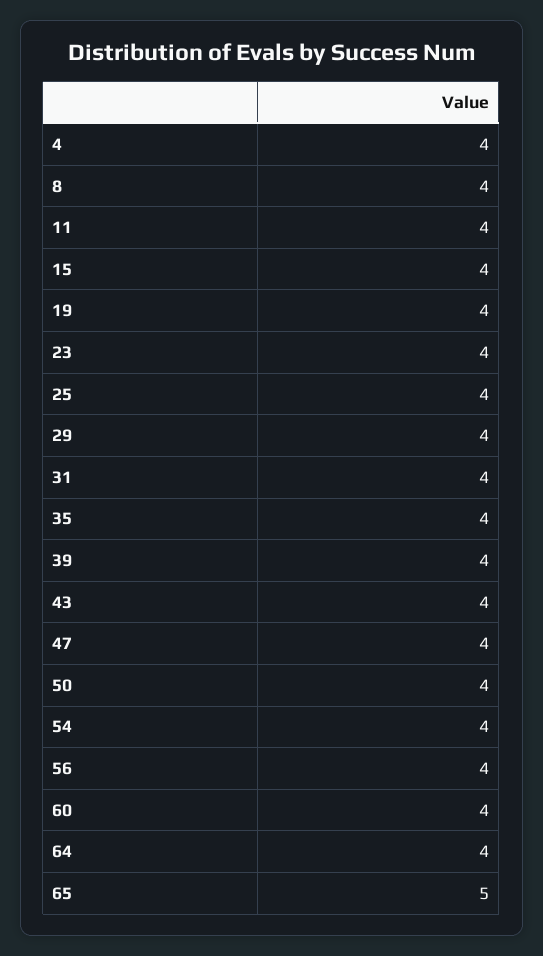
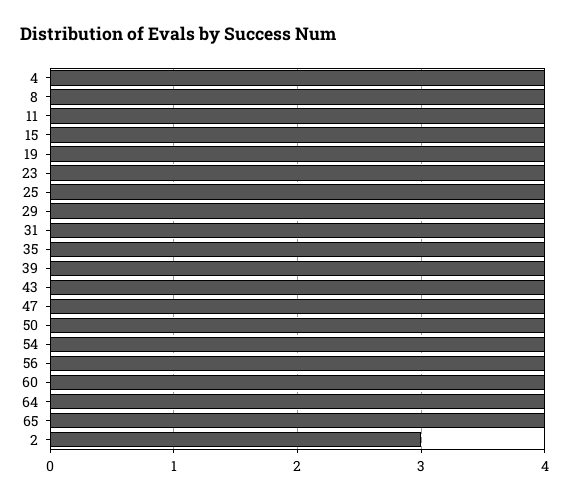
  {
    "4": 4,
    "8": 4,
    "11": 4,
    "15": 4,
    "19": 4,
    "23": 4,
    "25": 4,
    "29": 4,
    "31": 4,
    "35": 4,
    "39": 4,
    "43": 4,
    "47": 4,
    "50": 4,
    "54": 4,
    "56": 4,
    "60": 4,
    "64": 4,
-   "65": 5
+   "65": 4,
+   "2": 3
  }

